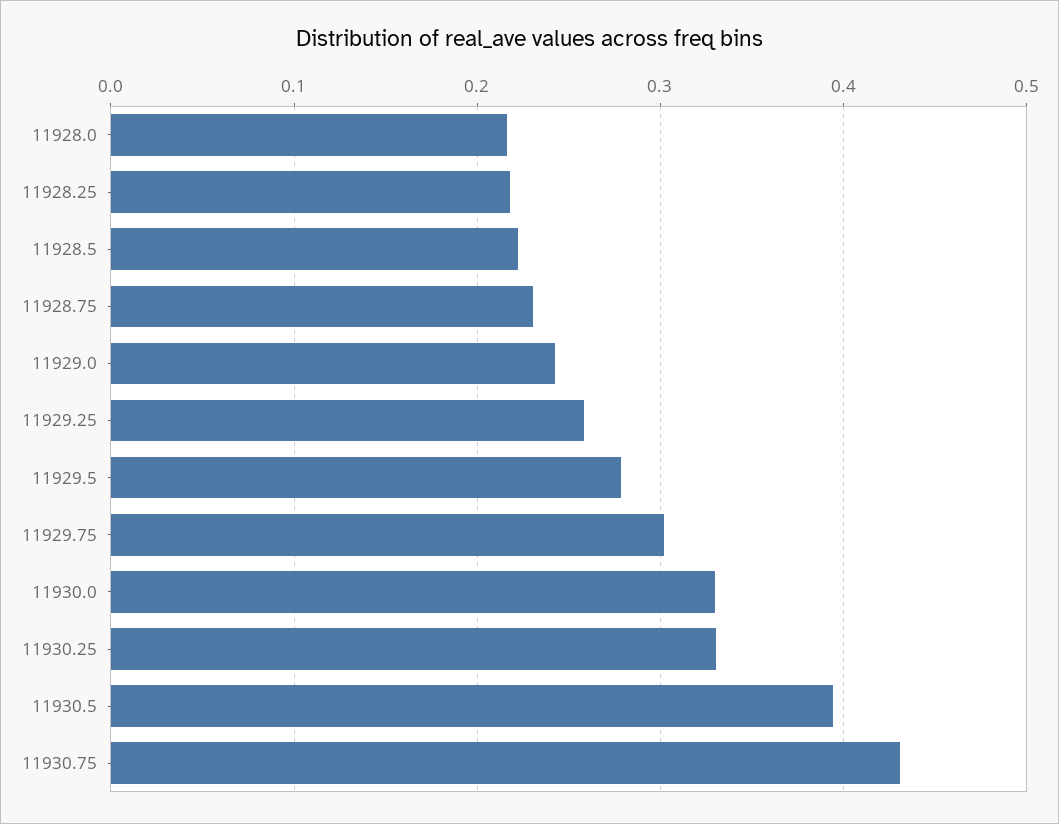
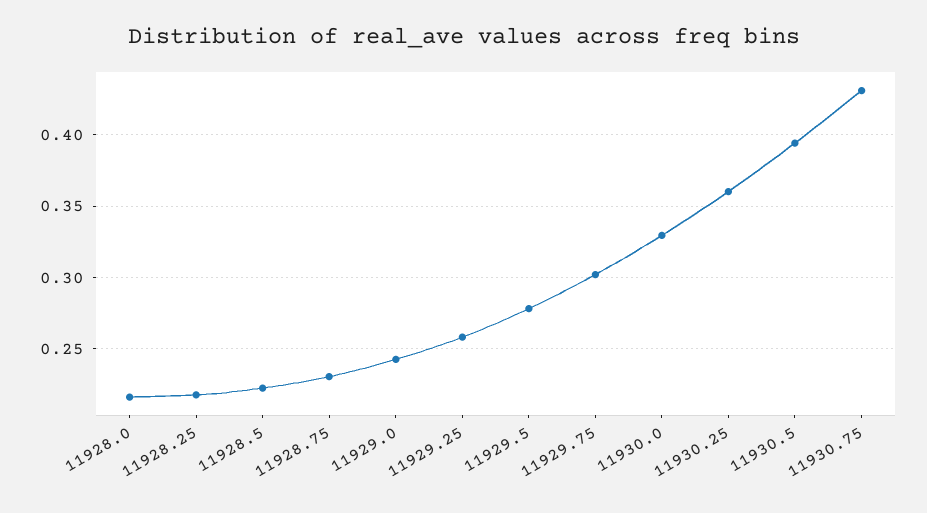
  {
    "11928.0": 0.215,
    "11928.25": 0.22,
    "11928.5": 0.225,
    "11928.75": 0.23,
    "11929.0": 0.245,
    "11929.25": 0.26,
    "11929.5": 0.28,
    "11929.75": 0.3,
    "11930.0": 0.33,
-   "11930.25": 0.33,
+   "11930.25": 0.36,
    "11930.5": 0.395,
    "11930.75": 0.43
  }

